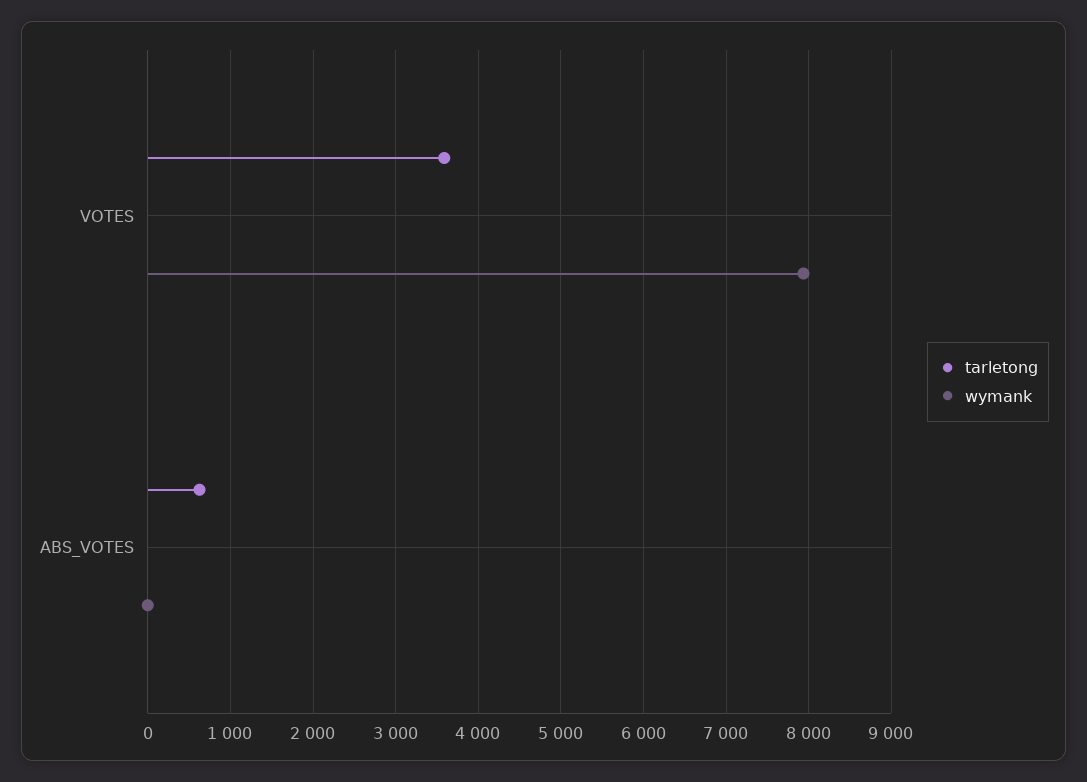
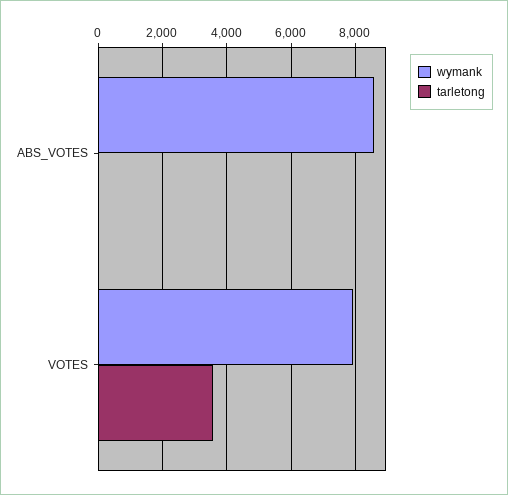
  {
    "tarletong": {
      "VOTES": 3600,
-     "ABS_VOTES": 600
+     "ABS_VOTES": 0
    },
    "wymank": {
      "VOTES": 7900,
-     "ABS_VOTES": 0
+     "ABS_VOTES": 8600
    }
  }

